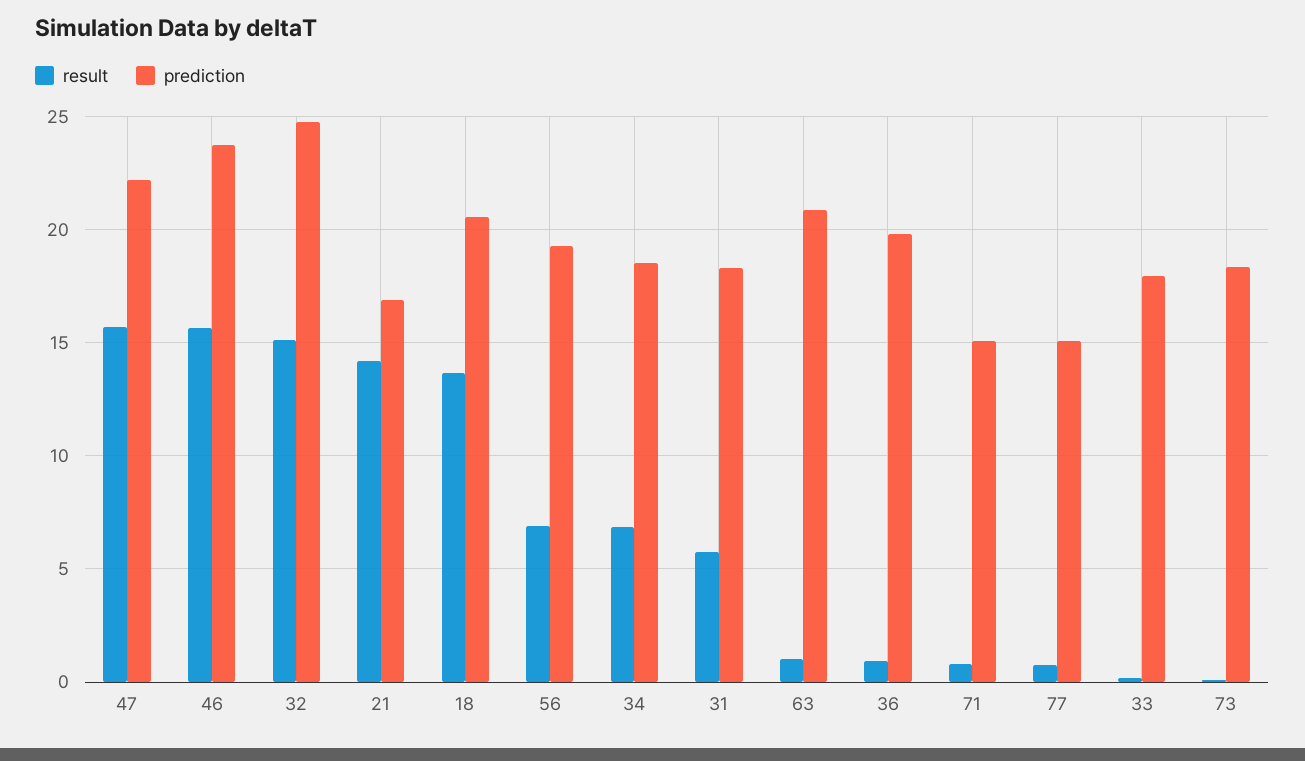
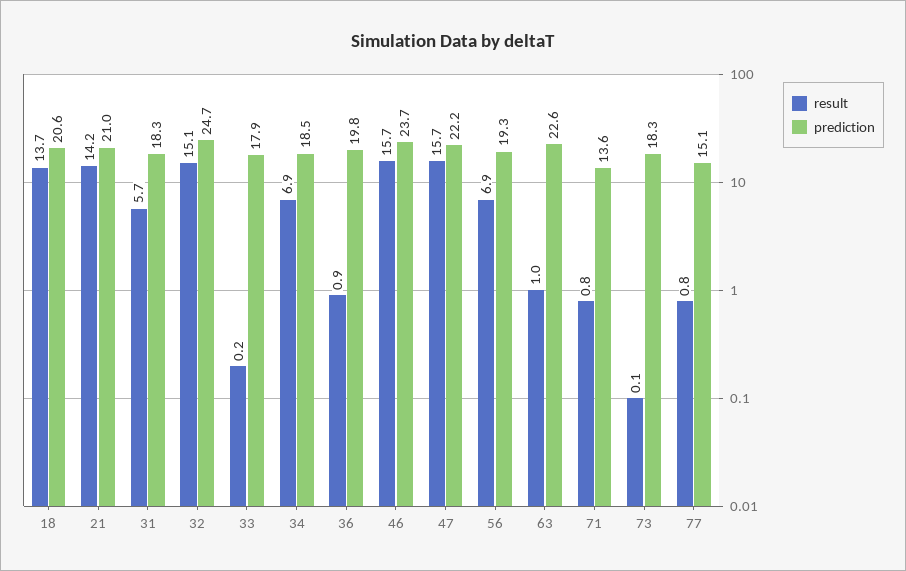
  {
    "result": {
      "47": 15.7,
      "46": 15.7,
      "32": 15.1,
      "21": 14.2,
      "18": 13.7,
      "56": 6.9,
      "34": 6.9,
      "31": 5.7,
      "63": 1,
      "36": 0.9,
      "71": 0.8,
      "77": 0.8,
      "33": 0.2,
      "73": 0.1
    },
    "prediction": {
      "47": 22.2,
      "46": 23.7,
      "32": 24.7,
-     "21": 17,
+     "21": 21,
      "18": 20.6,
      "56": 19.3,
      "34": 18.5,
      "31": 18.3,
-     "63": 21,
+     "63": 22.6,
      "36": 19.8,
-     "71": 15,
+     "71": 13.6,
      "77": 15.1,
      "33": 17.9,
      "73": 18.3
    }
  }

